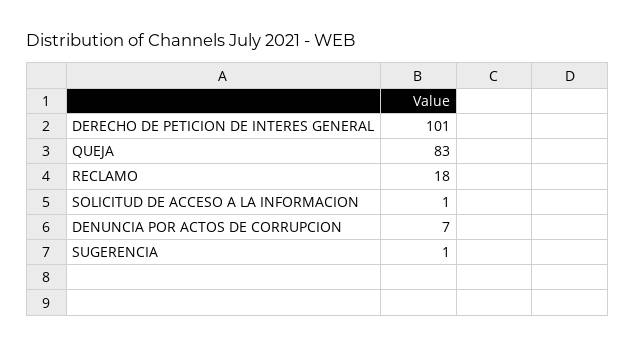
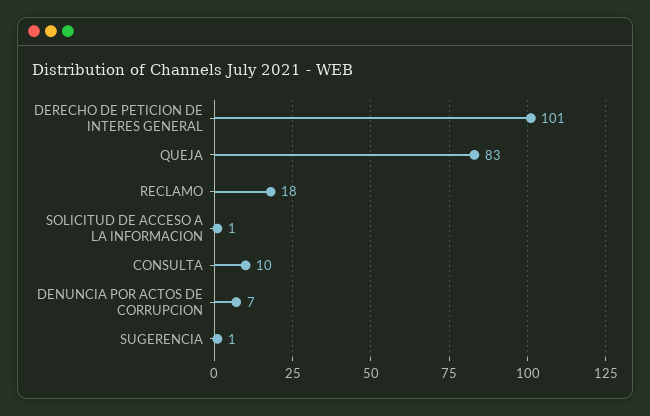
  {
    "DERECHO DE PETICION DE INTERES GENERAL": 101,
    "QUEJA": 83,
    "RECLAMO": 18,
    "SOLICITUD DE ACCESO A LA INFORMACION": 1,
    "DENUNCIA POR ACTOS DE CORRUPCION": 7,
-   "SUGERENCIA": 1
+   "SUGERENCIA": 1,
+   "CONSULTA": 10
  }

